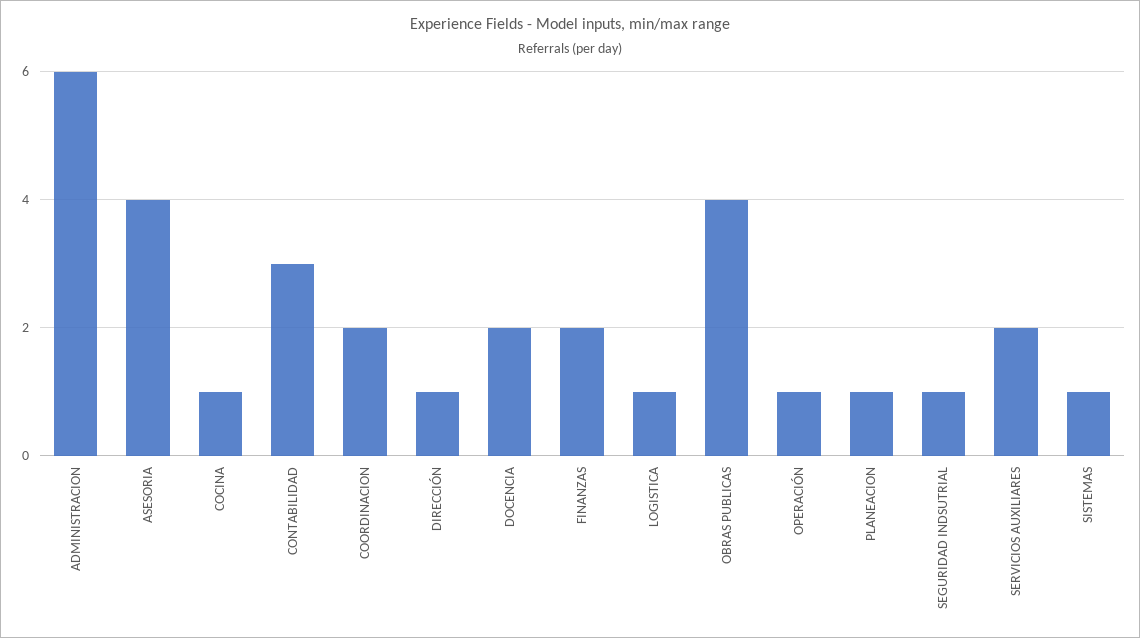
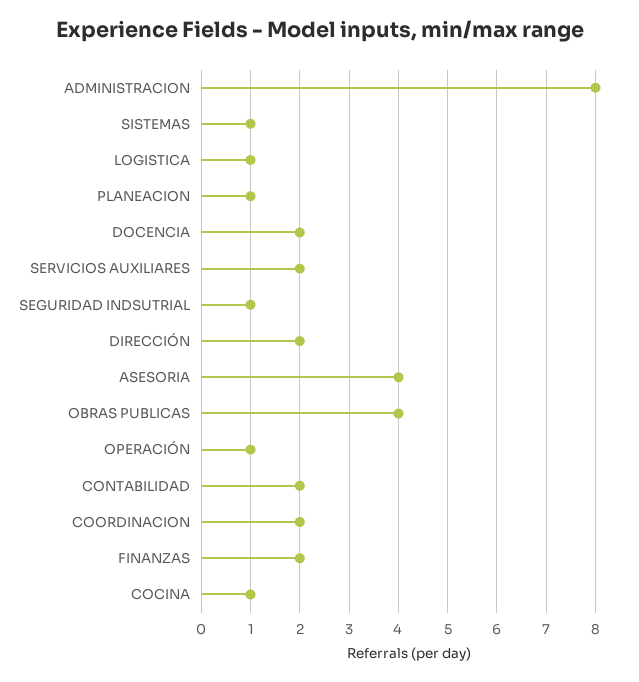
  {
-   "ADMINISTRACION": 6,
+   "ADMINISTRACION": 8,
    "ASESORIA": 4,
    "COCINA": 1,
-   "CONTABILIDAD": 3,
+   "CONTABILIDAD": 2,
    "COORDINACION": 2,
-   "DIRECCIÓN": 1,
+   "DIRECCIÓN": 2,
    "DOCENCIA": 2,
    "FINANZAS": 2,
    "LOGISTICA": 1,
    "OBRAS PUBLICAS": 4,
    "OPERACIÓN": 1,
    "PLANEACION": 1,
    "SEGURIDAD INDSUTRIAL": 1,
    "SERVICIOS AUXILIARES": 2,
    "SISTEMAS": 1
  }

